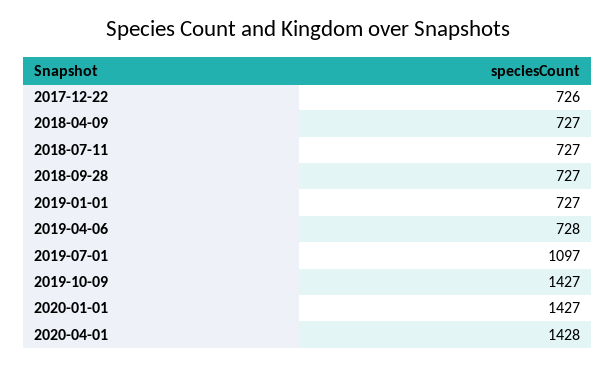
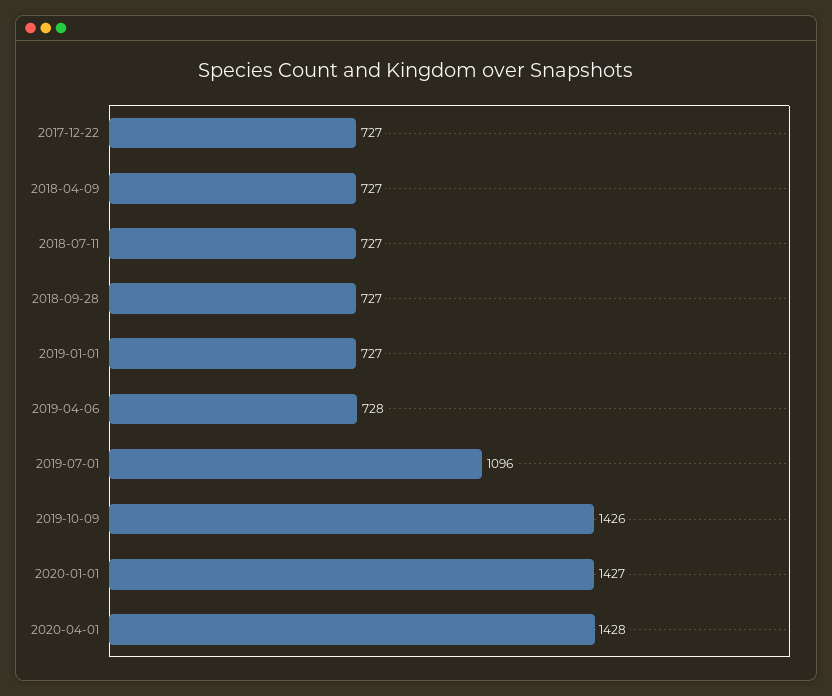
  {
-   "2017-12-22": 726,
+   "2017-12-22": 727,
    "2018-04-09": 727,
    "2018-07-11": 727,
    "2018-09-28": 727,
    "2019-01-01": 727,
    "2019-04-06": 728,
-   "2019-07-01": 1097,
+   "2019-07-01": 1096,
-   "2019-10-09": 1427,
+   "2019-10-09": 1426,
    "2020-01-01": 1427,
    "2020-04-01": 1428
  }

